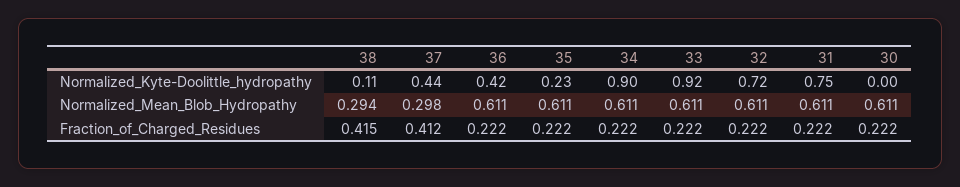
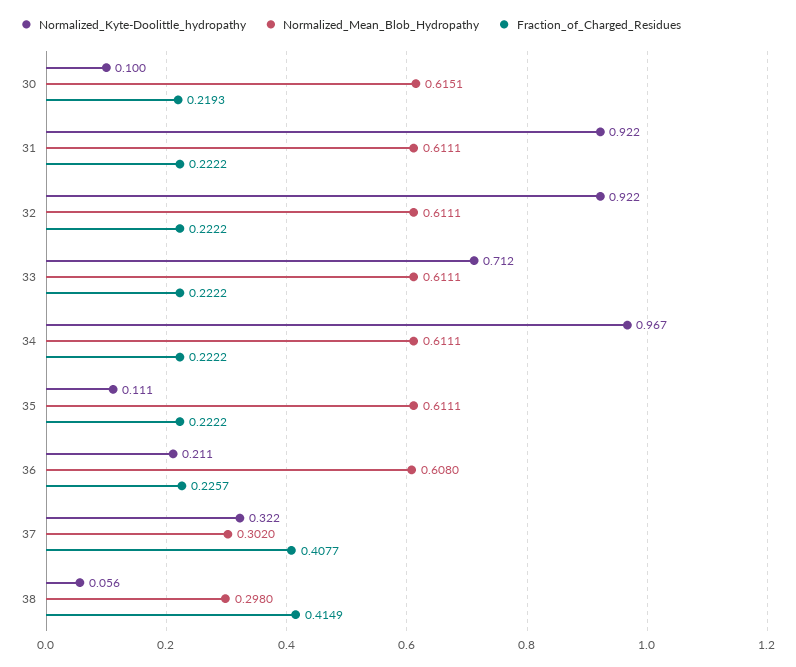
  {
    "Normalized_Kyte-Doolittle_hydropathy": {
-     "38": 0.11,
+     "38": 0.056,
-     "37": 0.44,
+     "37": 0.322,
-     "36": 0.42,
+     "36": 0.211,
-     "35": 0.23,
+     "35": 0.111,
-     "34": 0.9,
+     "34": 0.967,
-     "33": 0.92,
+     "33": 0.712,
-     "32": 0.72,
+     "32": 0.922,
-     "31": 0.75,
+     "31": 0.922,
-     "30": 0
+     "30": 0.1
    },
    "Normalized_Mean_Blob_Hydropathy": {
-     "38": 0.294,
+     "38": 0.298,
-     "37": 0.298,
+     "37": 0.302,
-     "36": 0.611,
+     "36": 0.608,
      "35": 0.6111,
      "34": 0.6111,
      "33": 0.6111,
      "32": 0.6111,
      "31": 0.6111,
-     "30": 0.611
+     "30": 0.6151
    },
    "Fraction_of_Charged_Residues": {
      "38": 0.4149,
-     "37": 0.412,
+     "37": 0.4077,
-     "36": 0.222,
+     "36": 0.2257,
      "35": 0.2222,
      "34": 0.2222,
      "33": 0.2222,
      "32": 0.2222,
      "31": 0.2222,
-     "30": 0.222
+     "30": 0.2193
    }
  }

